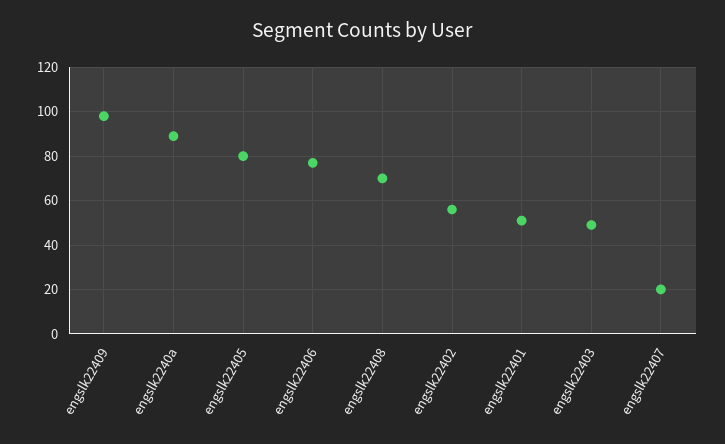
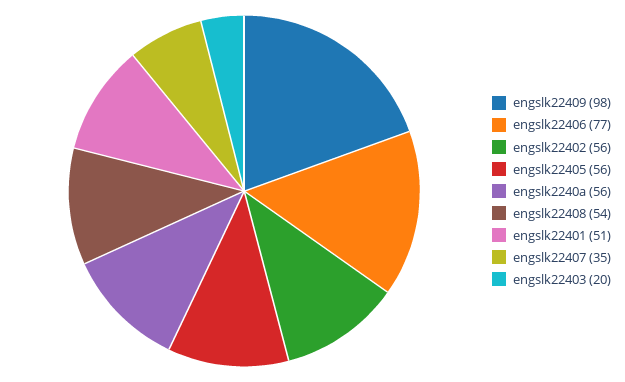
  {
    "engslk22409": 98,
-   "engslk2240a": 90,
+   "engslk2240a": 56,
-   "engslk22405": 80,
+   "engslk22405": 56,
    "engslk22406": 77,
-   "engslk22408": 70,
+   "engslk22408": 54,
    "engslk22402": 56,
    "engslk22401": 51,
-   "engslk22403": 50,
+   "engslk22403": 20,
-   "engslk22407": 20
+   "engslk22407": 35
  }

